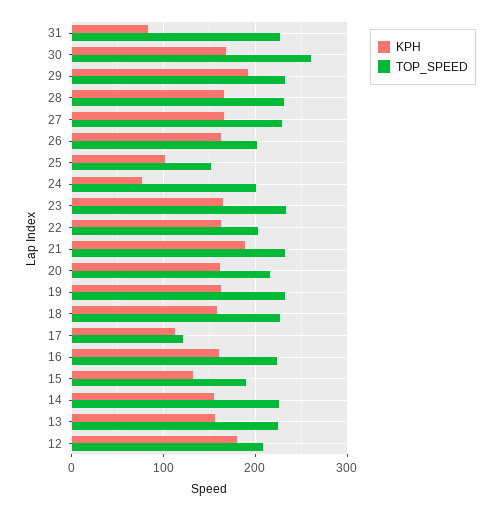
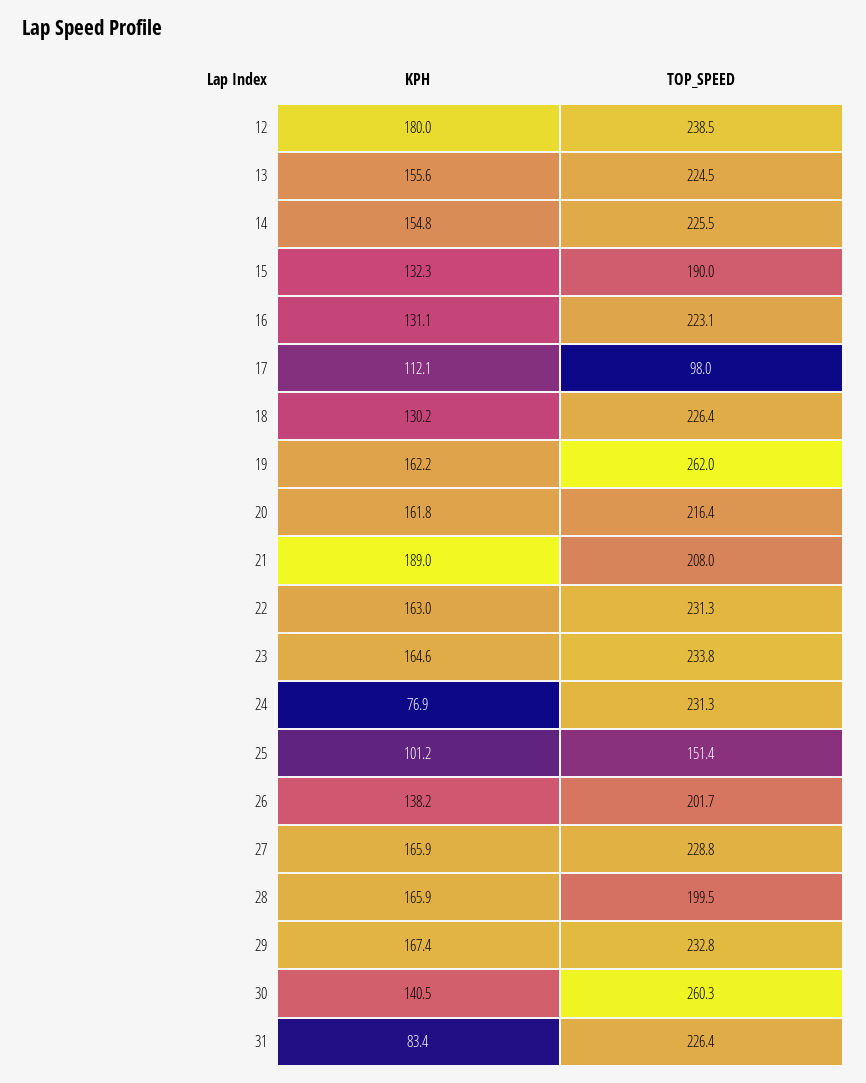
  {
    "KPH": {
      "31": 83.4,
-     "30": 170,
+     "30": 140.5,
-     "29": 190,
+     "29": 167.4,
      "28": 165.9,
      "27": 165.9,
-     "26": 160,
+     "26": 138.2,
      "25": 101.2,
      "24": 76.9,
      "23": 164.6,
      "22": 163,
      "21": 189,
      "20": 161.8,
      "19": 162.2,
-     "18": 160,
+     "18": 130.2,
      "17": 112.1,
-     "16": 160,
+     "16": 131.1,
      "15": 132.3,
      "14": 154.8,
      "13": 155.6,
      "12": 180
    },
    "TOP_SPEED": {
      "31": 226.4,
      "30": 260.3,
      "29": 232.8,
-     "28": 230,
+     "28": 199.5,
      "27": 228.8,
      "26": 201.7,
      "25": 151.4,
-     "24": 200,
+     "24": 231.3,
      "23": 233.8,
-     "22": 200,
+     "22": 231.3,
-     "21": 230,
+     "21": 208,
      "20": 216.4,
-     "19": 230,
+     "19": 262,
      "18": 226.4,
-     "17": 120,
+     "17": 98,
      "16": 223.1,
      "15": 190,
      "14": 225.5,
      "13": 224.5,
-     "12": 210
+     "12": 238.5
    }
  }

